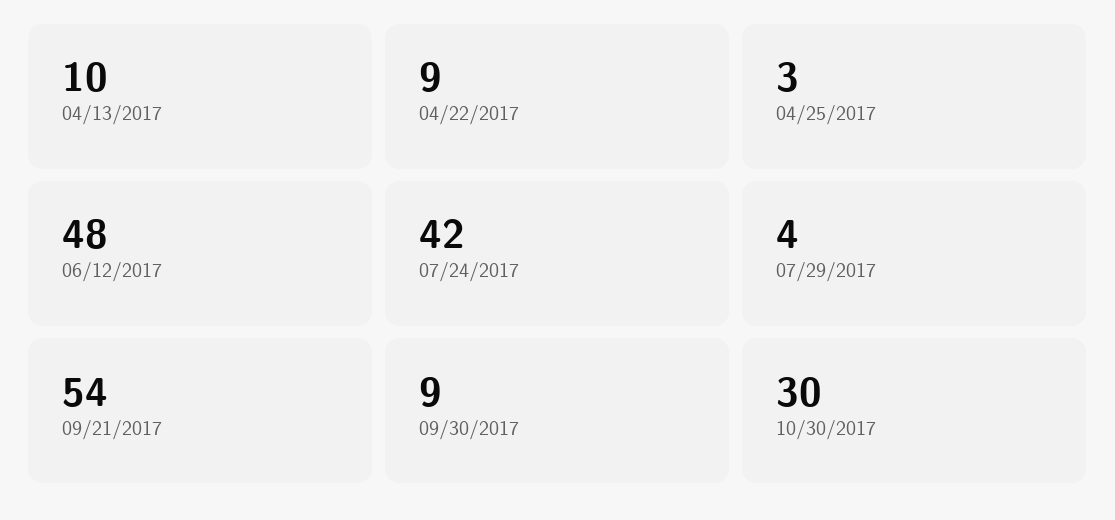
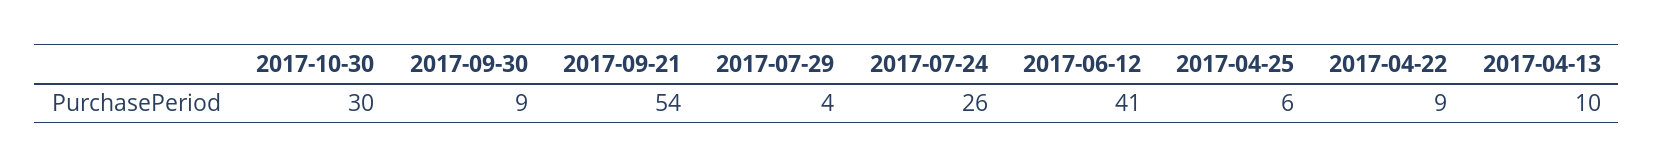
  {
    "04/13/2017": 10,
    "04/22/2017": 9,
-   "04/25/2017": 3,
+   "04/25/2017": 6,
-   "06/12/2017": 48,
+   "06/12/2017": 41,
-   "07/24/2017": 42,
+   "07/24/2017": 26,
    "07/29/2017": 4,
    "09/21/2017": 54,
    "09/30/2017": 9,
    "10/30/2017": 30
  }

